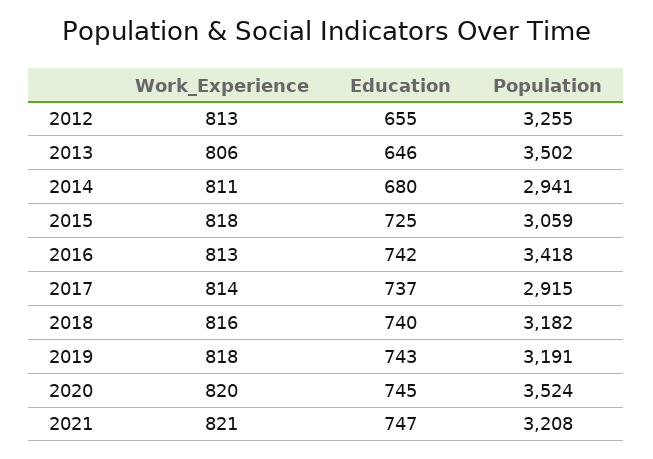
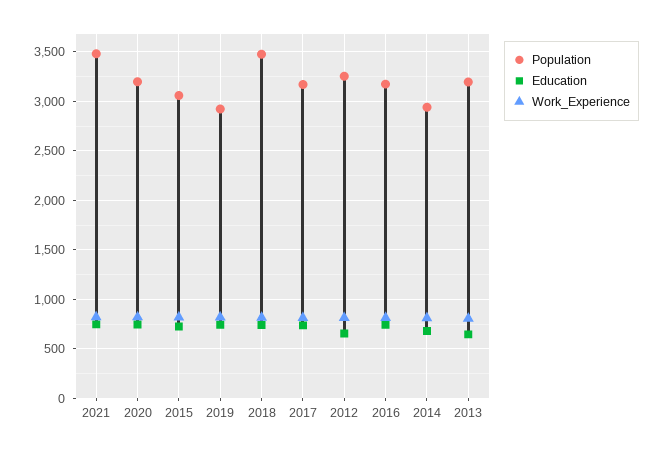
  {
    "Work_Experience": {
      "2012": 813,
      "2013": 806,
      "2014": 811,
      "2015": 818,
      "2016": 813,
      "2017": 814,
      "2018": 816,
      "2019": 818,
      "2020": 820,
      "2021": 821
    },
    "Education": {
      "2012": 655,
      "2013": 646,
      "2014": 680,
      "2015": 725,
      "2016": 742,
      "2017": 737,
      "2018": 740,
      "2019": 743,
      "2020": 745,
      "2021": 747
    },
    "Population": {
      "2012": 3255,
-     "2013": 3502,
+     "2013": 3200,
      "2014": 2941,
      "2015": 3059,
-     "2016": 3418,
+     "2016": 3200,
-     "2017": 2915,
+     "2017": 3200,
-     "2018": 3182,
+     "2018": 3500,
-     "2019": 3191,
+     "2019": 2900,
-     "2020": 3524,
+     "2020": 3200,
-     "2021": 3208
+     "2021": 3500
    }
  }

